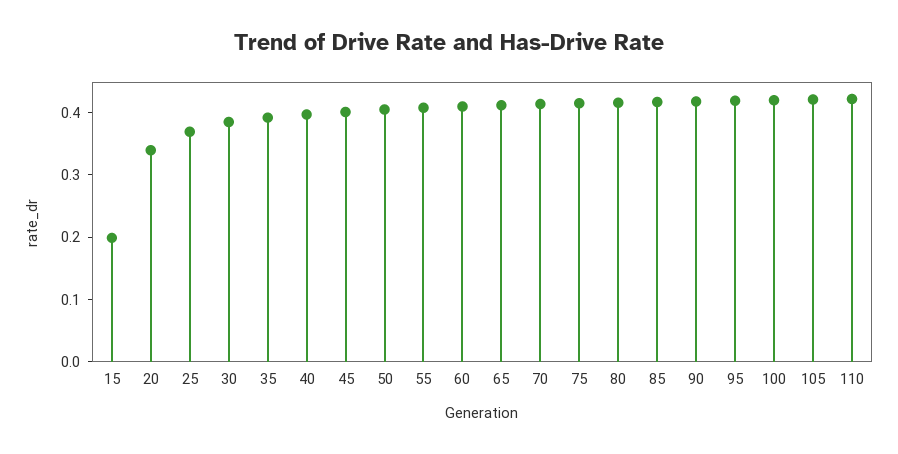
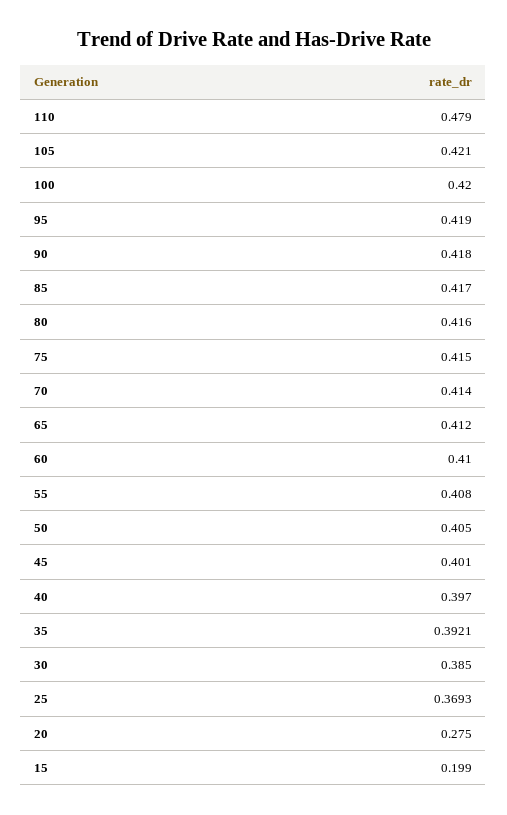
  {
    "15": 0.199,
-   "20": 0.34,
+   "20": 0.275,
    "25": 0.3693,
    "30": 0.385,
    "35": 0.3921,
    "40": 0.397,
    "45": 0.401,
    "50": 0.405,
    "55": 0.408,
    "60": 0.41,
    "65": 0.412,
    "70": 0.414,
    "75": 0.415,
    "80": 0.416,
    "85": 0.417,
    "90": 0.418,
    "95": 0.419,
    "100": 0.42,
    "105": 0.421,
-   "110": 0.42
+   "110": 0.479
  }

